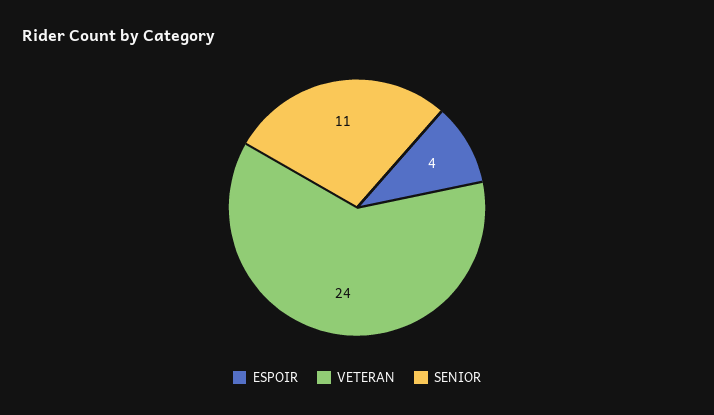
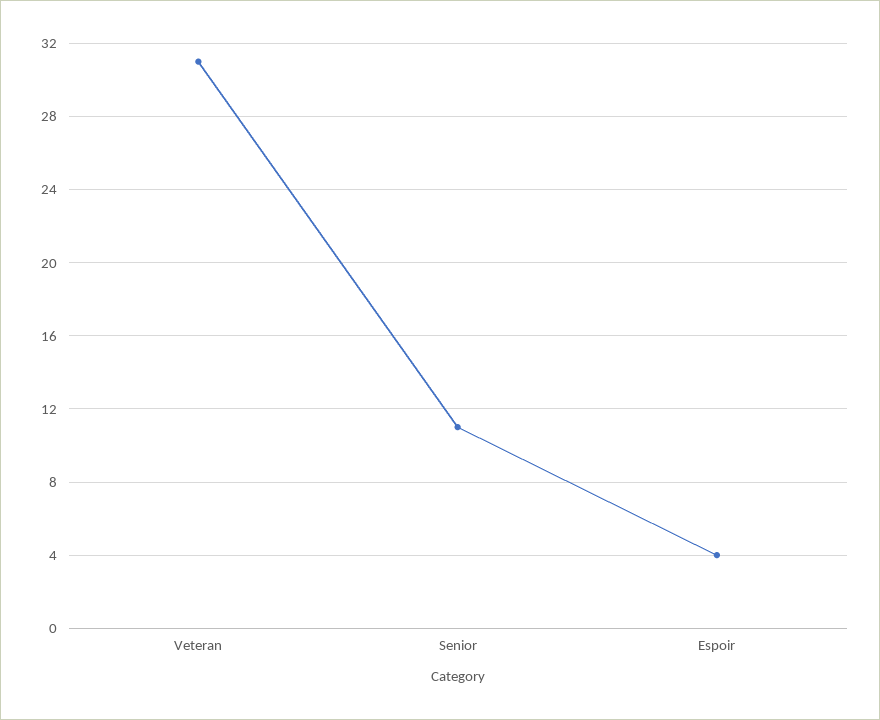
  {
    "ESPOIR": 4,
-   "VETERAN": 24,
+   "VETERAN": 31,
    "SENIOR": 11
  }

